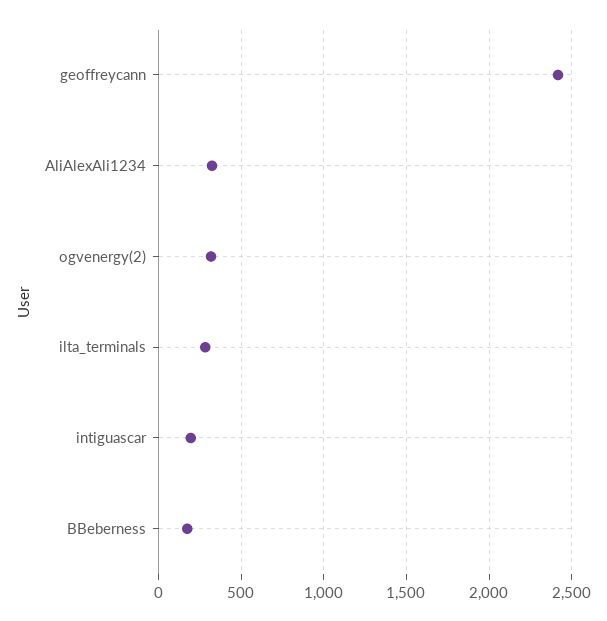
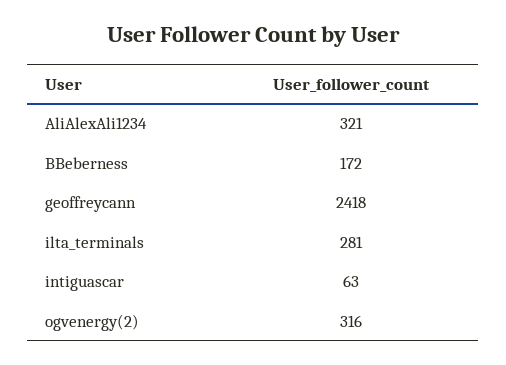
  {
    "geoffreycann": 2418,
    "AliAlexAli1234": 321,
    "ogvenergy(2)": 316,
    "ilta_terminals": 281,
-   "intiguascar": 200,
+   "intiguascar": 63,
    "BBeberness": 172
  }

